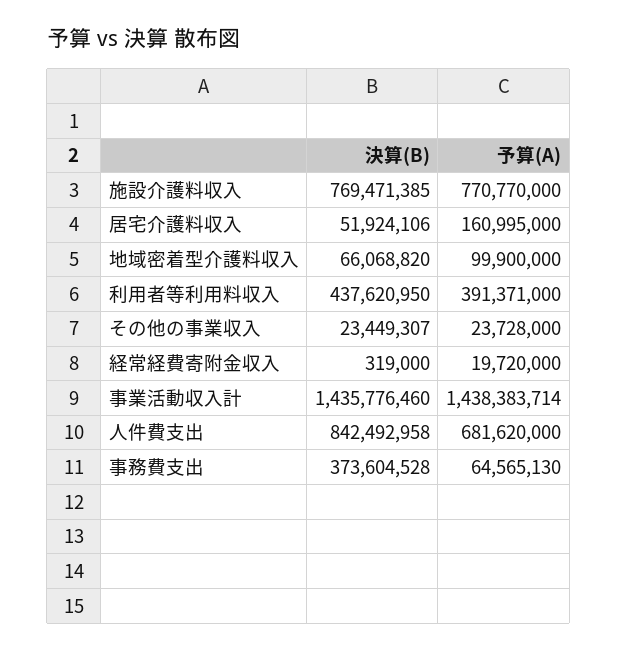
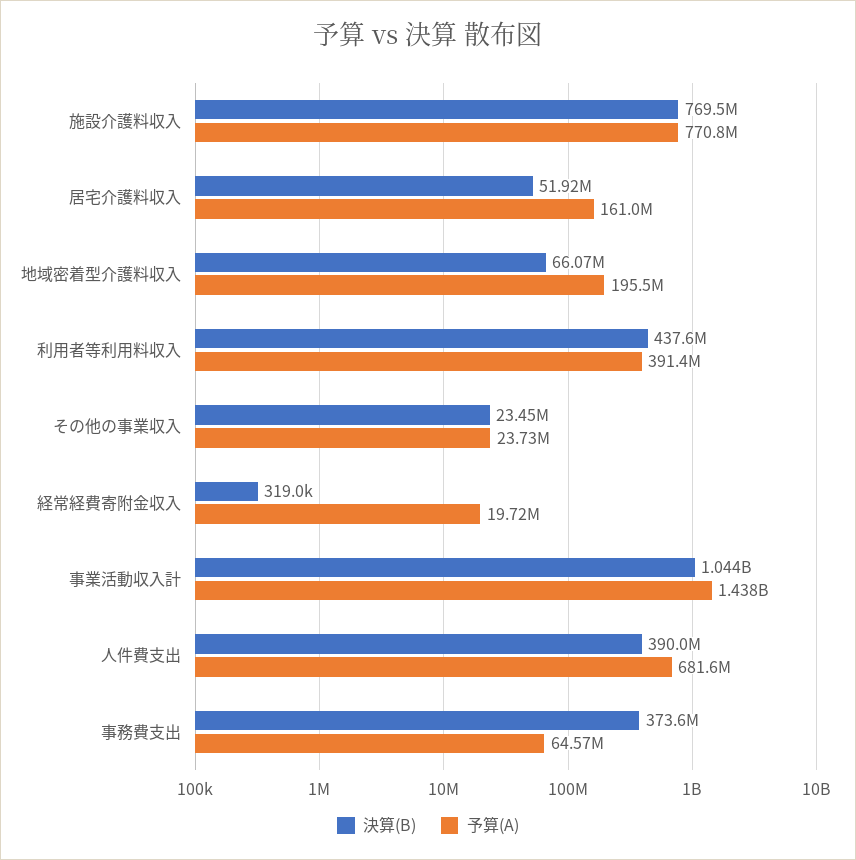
  {
    "決算(B)": {
      "施設介護料収入": 769471385,
      "居宅介護料収入": 51924106,
      "地域密着型介護料収入": 66068820,
      "利用者等利用料収入": 437620950,
      "その他の事業収入": 23449307,
      "経常経費寄附金収入": 319000,
-     "事業活動収入計": 1435776460,
+     "事業活動収入計": 1044000000,
-     "人件費支出": 842492958,
+     "人件費支出": 390000000,
      "事務費支出": 373604528
    },
    "予算(A)": {
      "施設介護料収入": 770770000,
      "居宅介護料収入": 160995000,
-     "地域密着型介護料収入": 99900000,
+     "地域密着型介護料収入": 195500000,
      "利用者等利用料収入": 391371000,
      "その他の事業収入": 23728000,
      "経常経費寄附金収入": 19720000,
      "事業活動収入計": 1438383714,
      "人件費支出": 681620000,
      "事務費支出": 64565130
    }
  }

